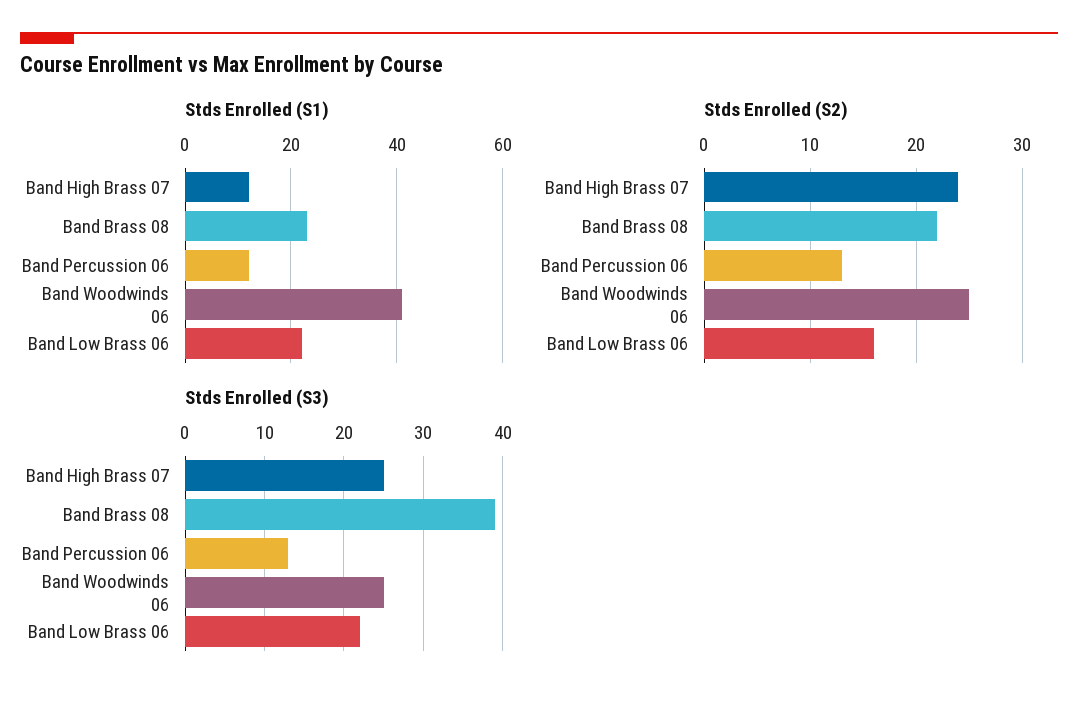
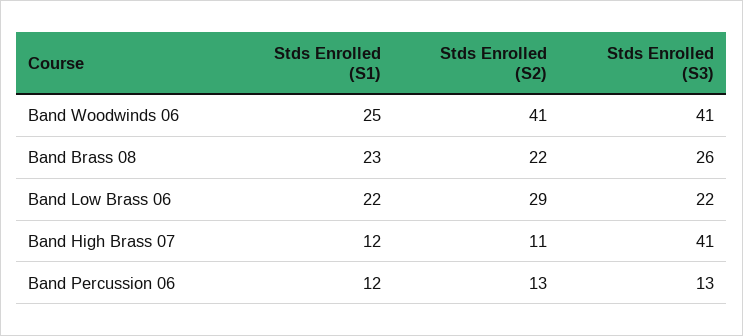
  {
    "Stds Enrolled (S1)": {
      "Band High Brass 07": 12,
      "Band Brass 08": 23,
      "Band Percussion 06": 12,
-     "Band Woodwinds 06": 40,
+     "Band Woodwinds 06": 25,
      "Band Low Brass 06": 22
    },
    "Stds Enrolled (S2)": {
-     "Band High Brass 07": 24,
+     "Band High Brass 07": 11,
      "Band Brass 08": 22,
      "Band Percussion 06": 13,
-     "Band Woodwinds 06": 25,
+     "Band Woodwinds 06": 41,
-     "Band Low Brass 06": 16
+     "Band Low Brass 06": 29
    },
    "Stds Enrolled (S3)": {
-     "Band High Brass 07": 25,
+     "Band High Brass 07": 41,
-     "Band Brass 08": 39,
+     "Band Brass 08": 26,
      "Band Percussion 06": 13,
-     "Band Woodwinds 06": 25,
+     "Band Woodwinds 06": 41,
      "Band Low Brass 06": 22
    }
  }

